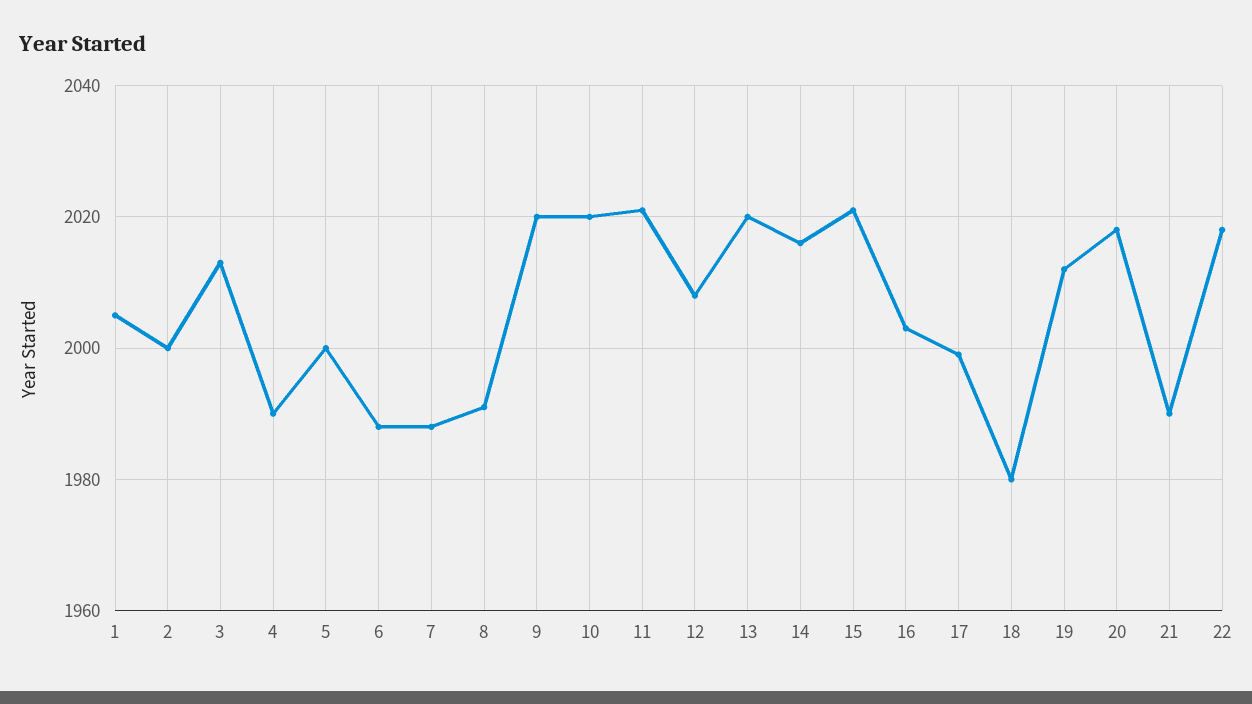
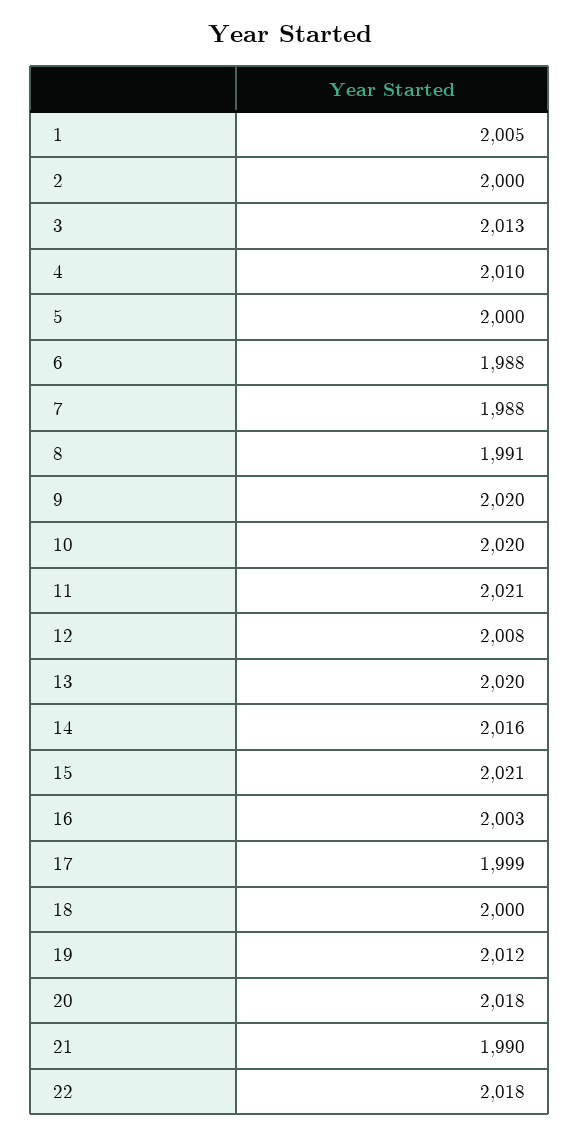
  {
    "1": 2005,
    "2": 2000,
    "3": 2013,
-   "4": 1990,
+   "4": 2010,
    "5": 2000,
    "6": 1988,
    "7": 1988,
    "8": 1991,
    "9": 2020,
    "10": 2020,
    "11": 2021,
    "12": 2008,
    "13": 2020,
    "14": 2016,
    "15": 2021,
    "16": 2003,
    "17": 1999,
-   "18": 1980,
+   "18": 2000,
    "19": 2012,
    "20": 2018,
    "21": 1990,
    "22": 2018
  }

